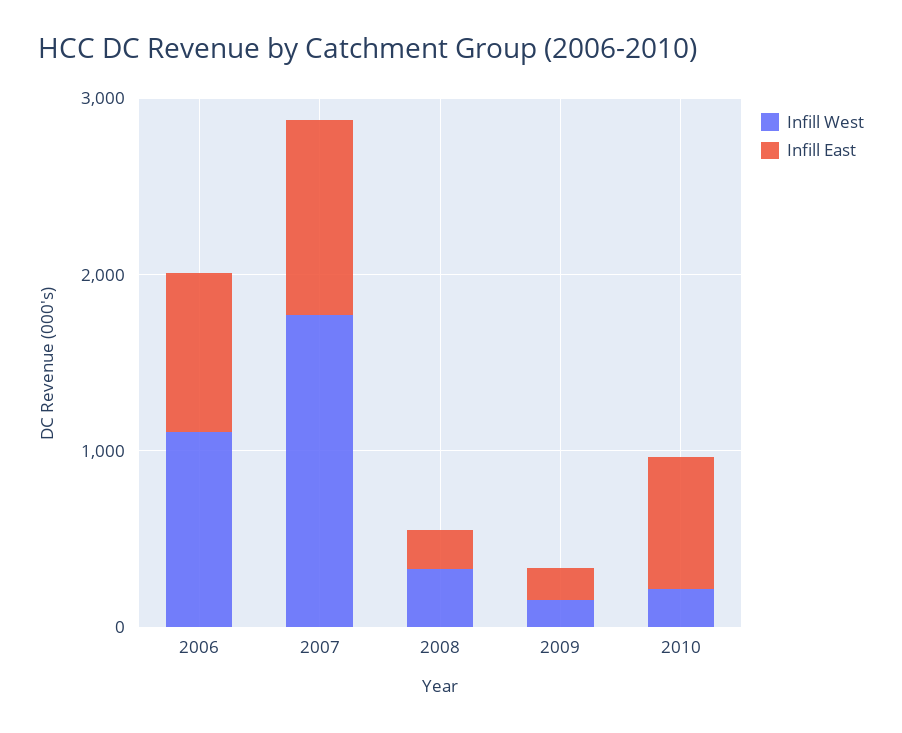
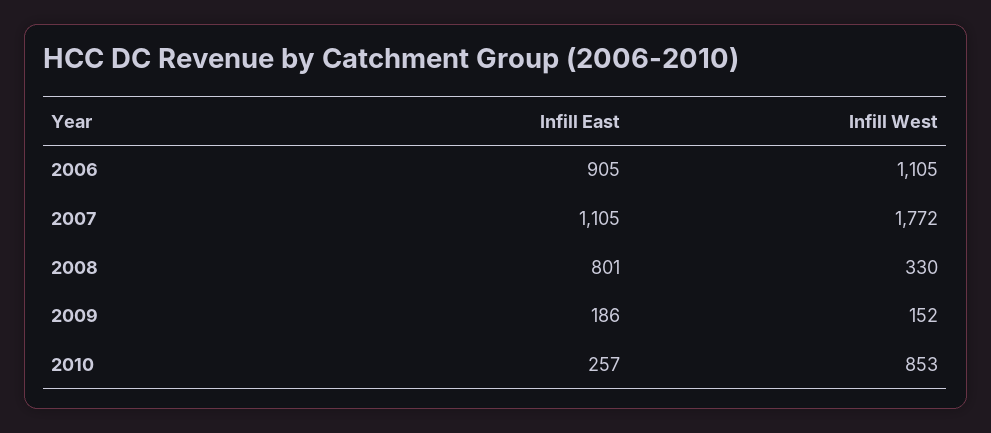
  {
    "Infill West": {
      "2006": 1105,
      "2007": 1772,
      "2008": 330,
      "2009": 152,
-     "2010": 200
+     "2010": 853
    },
    "Infill East": {
      "2006": 905,
      "2007": 1105,
-     "2008": 200,
+     "2008": 801,
      "2009": 186,
-     "2010": 800
+     "2010": 257
    }
  }

